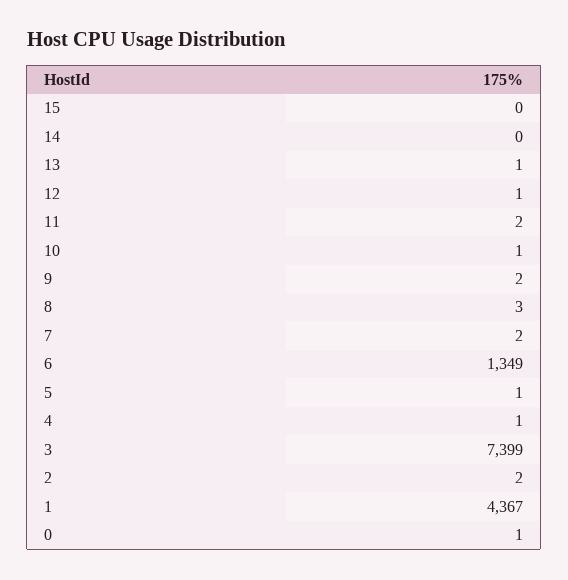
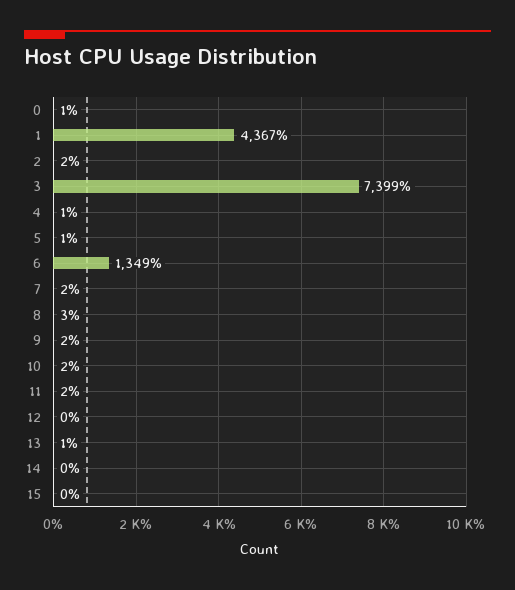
  {
    "15": 0,
    "14": 0,
    "13": 1,
-   "12": 1,
+   "12": 0,
    "11": 2,
-   "10": 1,
+   "10": 2,
    "9": 2,
    "8": 3,
    "7": 2,
    "6": 1349,
    "5": 1,
    "4": 1,
    "3": 7399,
    "2": 2,
    "1": 4367,
    "0": 1
  }

